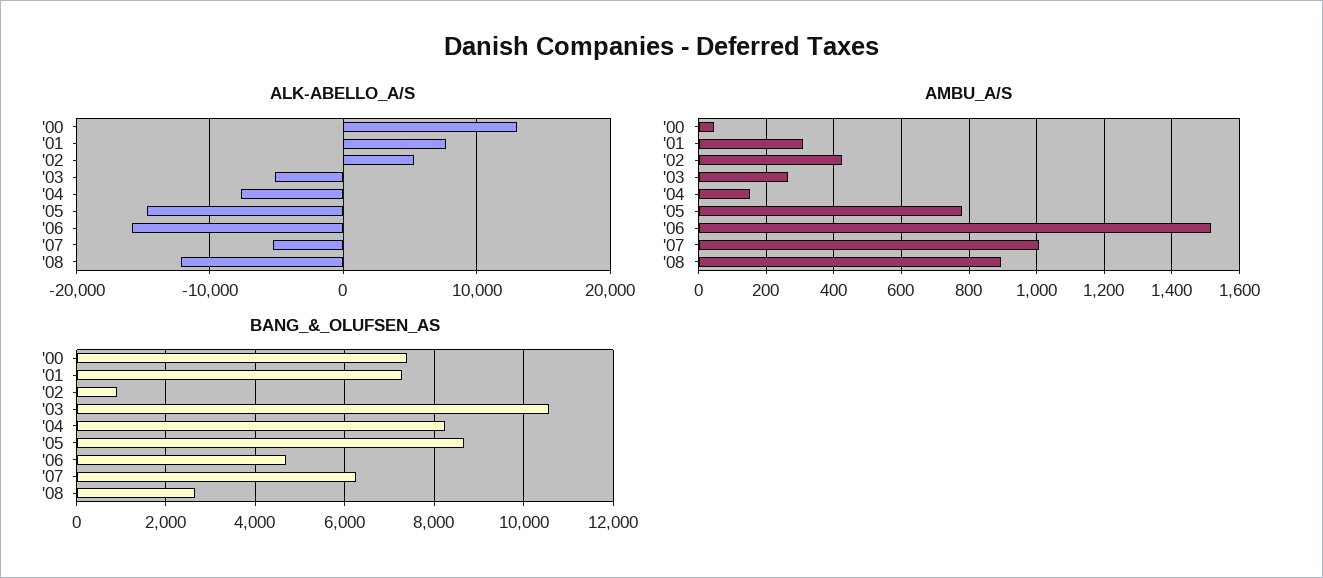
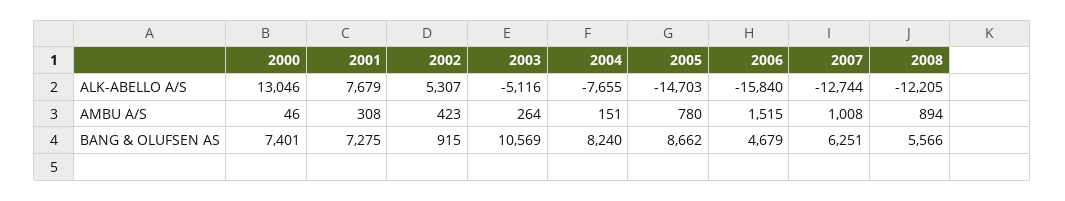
  {
    "ALK-ABELLO_A/S": {
      "'00": 13046,
      "'01": 7679,
      "'02": 5307,
      "'03": -5116,
      "'04": -7655,
      "'05": -14703,
      "'06": -15840,
-     "'07": -5000,
+     "'07": -12744,
      "'08": -12205
    },
    "AMBU_A/S": {
      "'00": 46,
      "'01": 308,
      "'02": 423,
      "'03": 264,
      "'04": 151,
      "'05": 780,
      "'06": 1515,
      "'07": 1008,
      "'08": 894
    },
    "BANG_&_OLUFSEN_AS": {
      "'00": 7401,
      "'01": 7275,
      "'02": 915,
      "'03": 10569,
      "'04": 8240,
      "'05": 8662,
      "'06": 4679,
      "'07": 6251,
-     "'08": 2600
+     "'08": 5566
    }
  }

